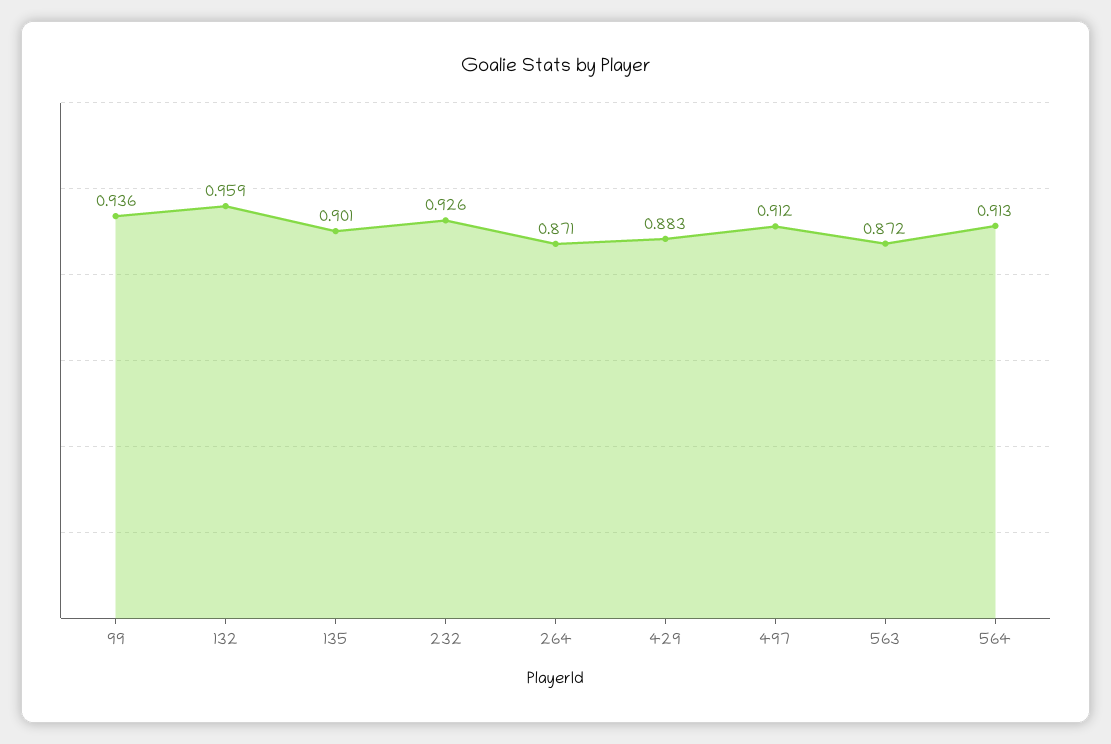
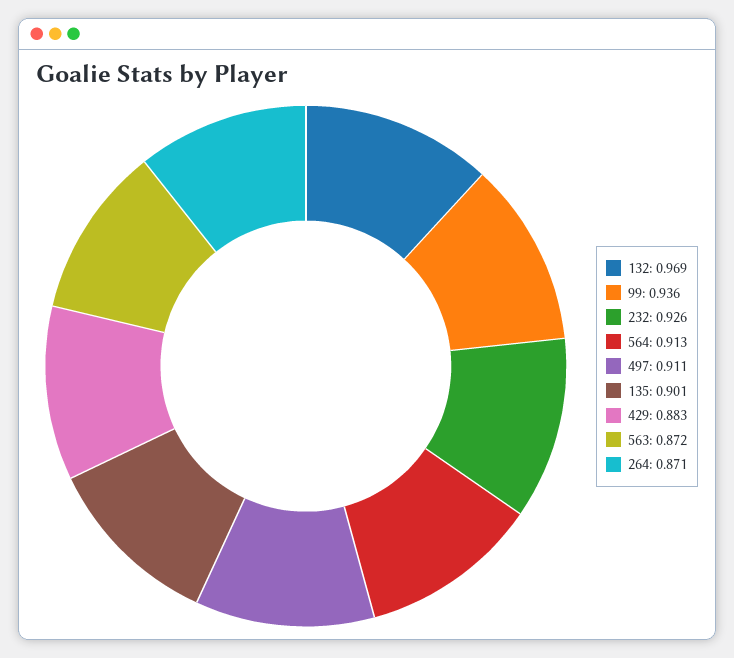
  {
    "99": 0.936,
-   "132": 0.959,
+   "132": 0.969,
    "135": 0.901,
    "232": 0.926,
    "264": 0.871,
    "429": 0.883,
-   "497": 0.912,
+   "497": 0.911,
    "563": 0.872,
    "564": 0.913
  }

